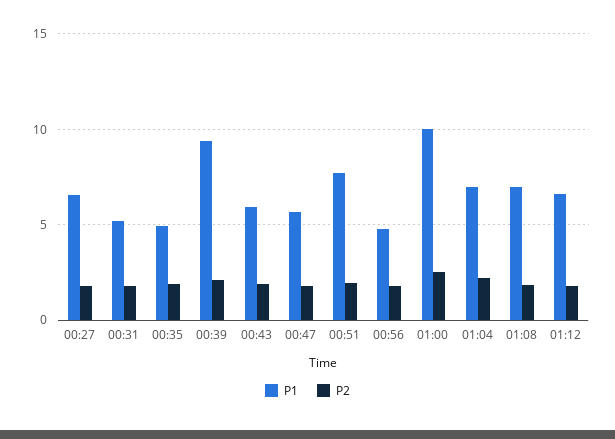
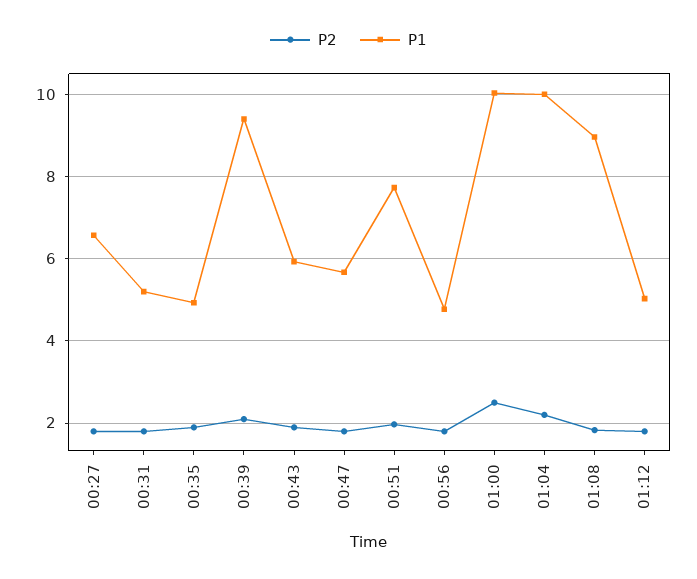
  {
    "P1": {
      "00:27": 6.6,
      "00:31": 5.2,
      "00:35": 5,
      "00:39": 9.4,
      "00:43": 6,
      "00:47": 5.6,
      "00:51": 7.8,
      "00:56": 4.8,
      "01:00": 10,
-     "01:04": 7,
+     "01:04": 10,
-     "01:08": 7,
+     "01:08": 9,
-     "01:12": 6.5
+     "01:12": 5
    },
    "P2": {
      "00:27": 1.8,
      "00:31": 1.8,
      "00:35": 2,
      "00:39": 2.2,
      "00:43": 2,
      "00:47": 1.8,
      "00:51": 2,
      "00:56": 1.8,
      "01:00": 2.6,
      "01:04": 2.2,
      "01:08": 1.8,
      "01:12": 1.8
    }
  }

